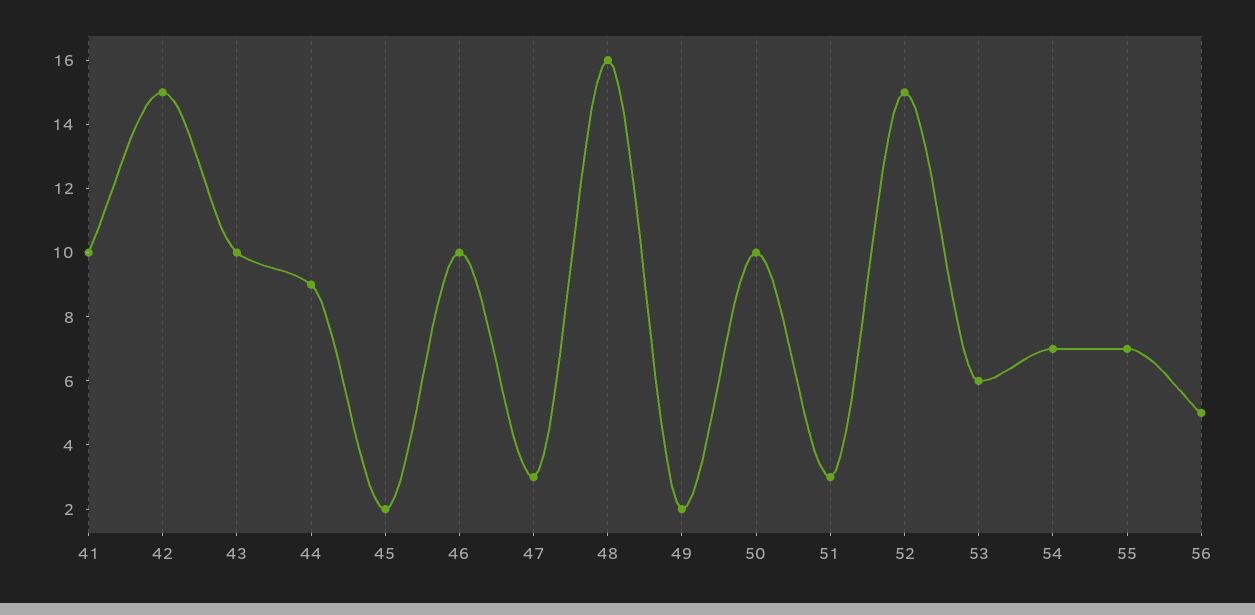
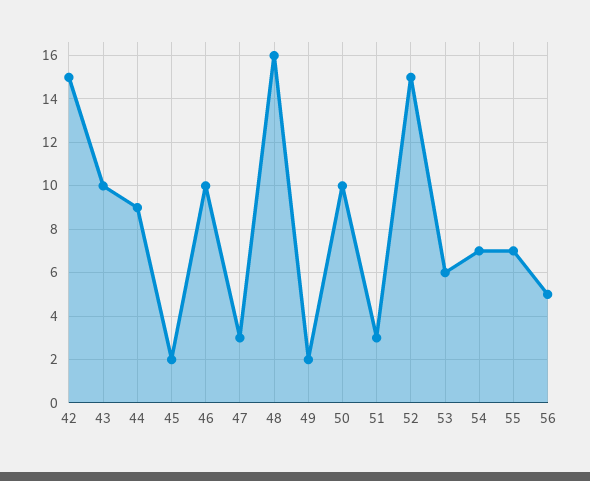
  {
-   "41": 10,
    "42": 15,
    "43": 10,
    "44": 9,
    "45": 2,
    "46": 10,
    "47": 3,
    "48": 16,
    "49": 2,
    "50": 10,
    "51": 3,
    "52": 15,
    "53": 6,
    "54": 7,
    "55": 7,
    "56": 5
  }

